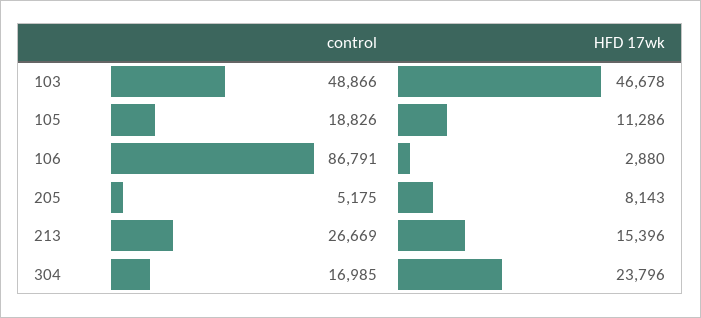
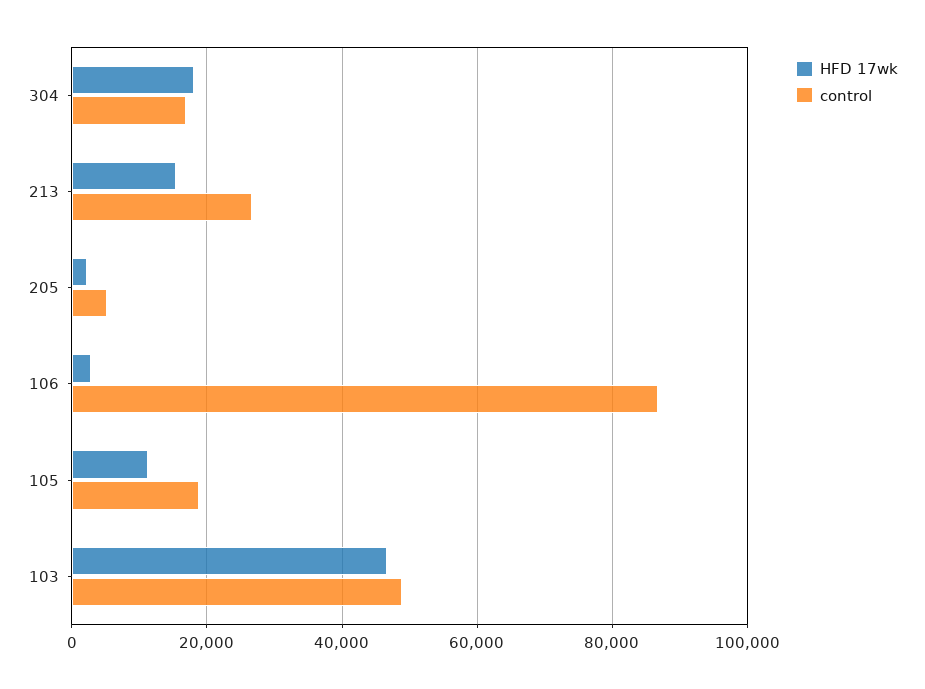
  {
    "control": {
      "103": 48866,
      "105": 18826,
      "106": 86791,
      "205": 5175,
      "213": 26669,
      "304": 16985
    },
    "HFD 17wk": {
      "103": 46678,
      "105": 11286,
      "106": 2880,
-     "205": 8143,
+     "205": 2000,
      "213": 15396,
-     "304": 23796
+     "304": 18000
    }
  }

